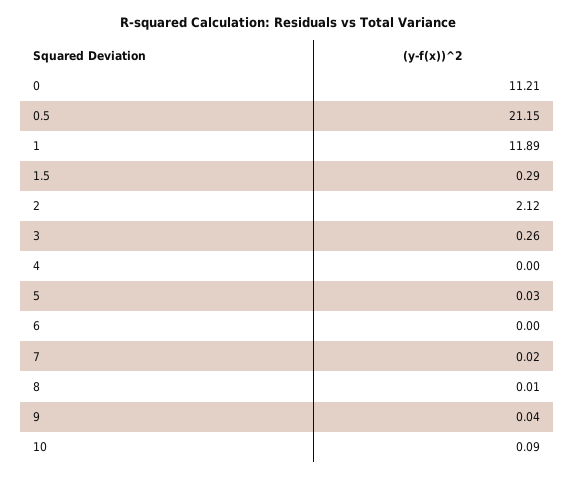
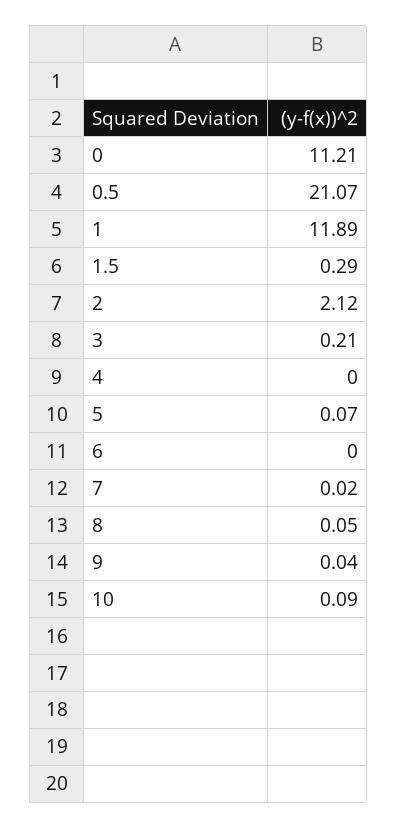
  {
    "0": 11.21,
-   "0.5": 21.15,
+   "0.5": 21.07,
    "1": 11.89,
    "1.5": 0.29,
    "2": 2.12,
-   "3": 0.26,
+   "3": 0.21,
    "4": 0,
-   "5": 0.03,
+   "5": 0.07,
    "6": 0,
    "7": 0.02,
-   "8": 0.01,
+   "8": 0.05,
    "9": 0.04,
    "10": 0.09
  }

